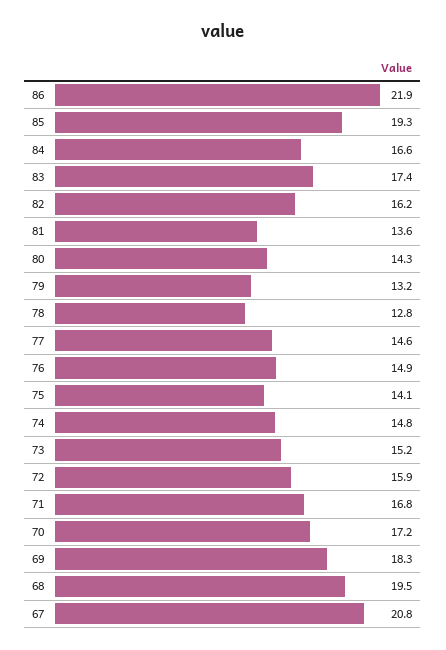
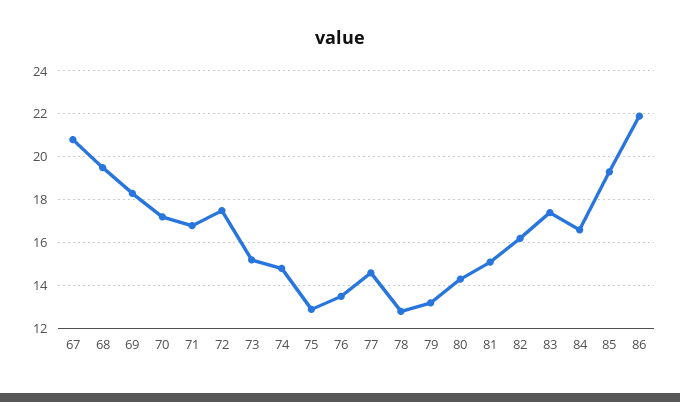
  {
    "86": 21.9,
    "85": 19.3,
    "84": 16.6,
    "83": 17.4,
    "82": 16.2,
-   "81": 13.6,
+   "81": 15,
    "80": 14.3,
    "79": 13.2,
    "78": 12.8,
    "77": 14.6,
-   "76": 14.9,
+   "76": 13.5,
-   "75": 14.1,
+   "75": 13,
    "74": 14.8,
    "73": 15.2,
-   "72": 15.9,
+   "72": 17.5,
    "71": 16.8,
    "70": 17.2,
    "69": 18.3,
    "68": 19.5,
    "67": 20.8
  }

